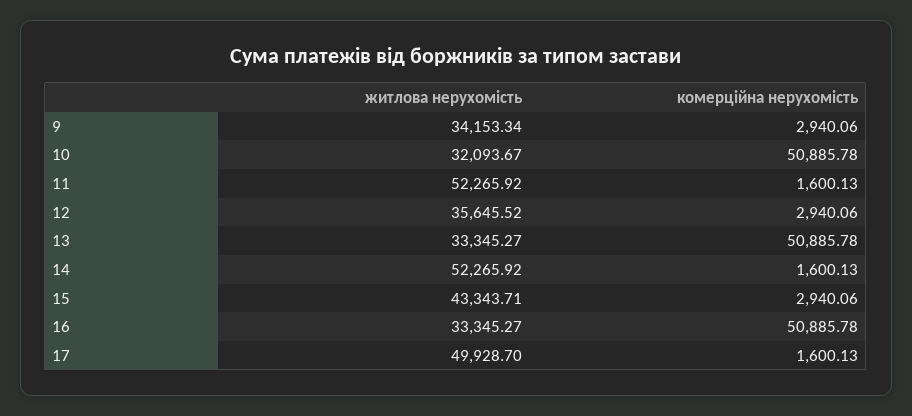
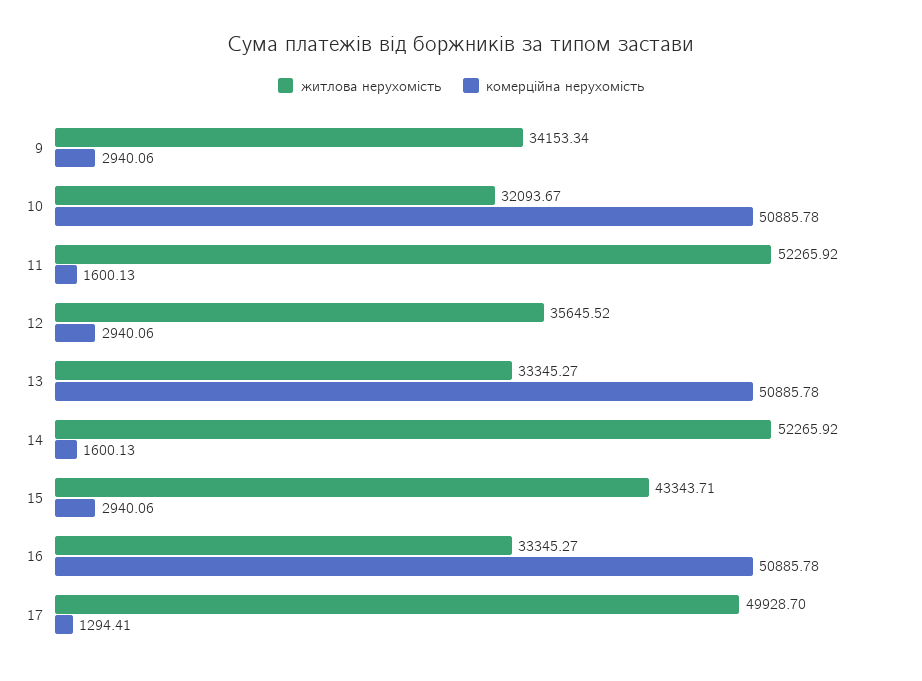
  {
    "житлова нерухомість": {
      "9": 34153.34,
      "10": 32093.67,
      "11": 52265.92,
      "12": 35645.52,
      "13": 33345.27,
      "14": 52265.92,
      "15": 43343.71,
      "16": 33345.27,
      "17": 49928.7
    },
    "комерційна нерухомість": {
      "9": 2940.06,
      "10": 50885.78,
      "11": 1600.13,
      "12": 2940.06,
      "13": 50885.78,
      "14": 1600.13,
      "15": 2940.06,
      "16": 50885.78,
-     "17": 1600.13
+     "17": 1294.41
    }
  }

